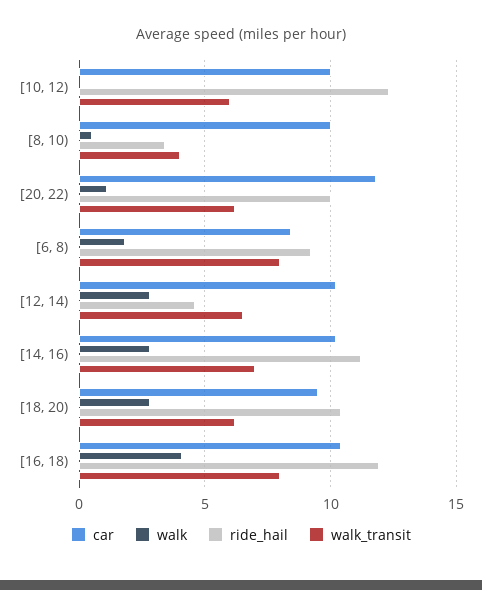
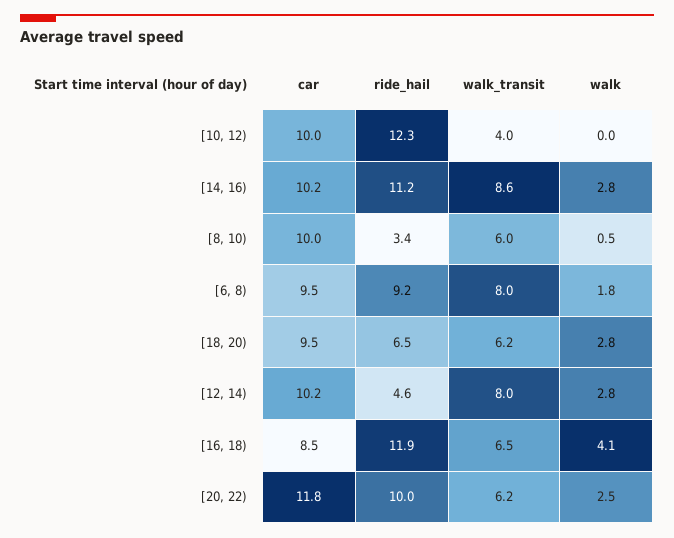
  {
    "car": {
      "[10, 12)": 10,
      "[8, 10)": 10,
      "[20, 22)": 11.8,
-     "[6, 8)": 8.5,
+     "[6, 8)": 9.5,
      "[12, 14)": 10.2,
      "[14, 16)": 10.2,
      "[18, 20)": 9.5,
-     "[16, 18)": 10.5
+     "[16, 18)": 8.5
    },
    "walk": {
      "[10, 12)": 0,
      "[8, 10)": 0.5,
-     "[20, 22)": 1,
+     "[20, 22)": 2.5,
      "[6, 8)": 1.8,
      "[12, 14)": 2.8,
      "[14, 16)": 2.8,
      "[18, 20)": 2.8,
      "[16, 18)": 4.1
    },
    "ride_hail": {
      "[10, 12)": 12.3,
      "[8, 10)": 3.4,
      "[20, 22)": 10,
      "[6, 8)": 9.2,
      "[12, 14)": 4.6,
      "[14, 16)": 11.2,
-     "[18, 20)": 10.5,
+     "[18, 20)": 6.5,
      "[16, 18)": 11.9
    },
    "walk_transit": {
-     "[10, 12)": 6,
+     "[10, 12)": 4,
-     "[8, 10)": 4,
+     "[8, 10)": 6,
      "[20, 22)": 6.2,
      "[6, 8)": 8,
-     "[12, 14)": 6.5,
+     "[12, 14)": 8,
-     "[14, 16)": 7,
+     "[14, 16)": 8.6,
      "[18, 20)": 6.2,
-     "[16, 18)": 8
+     "[16, 18)": 6.5
    }
  }

